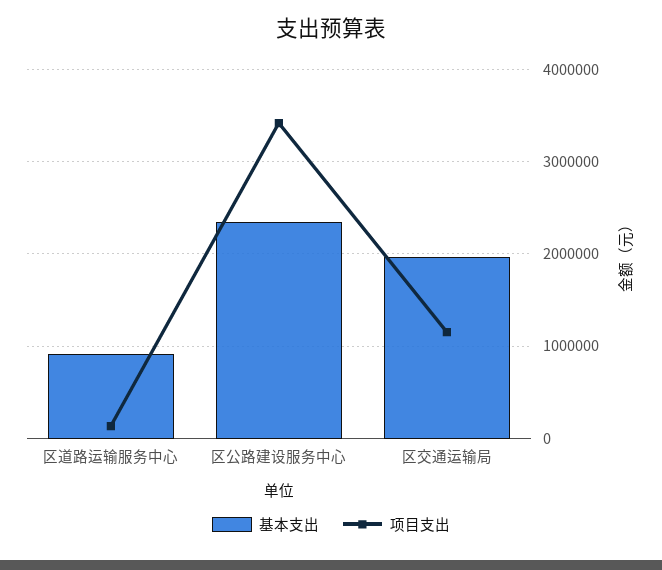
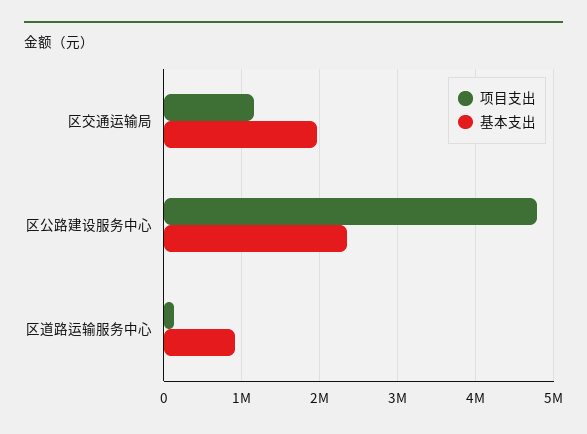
  {
    "基本支出": {
      "区道路运输服务中心": 900000,
      "区公路建设服务中心": 2400000,
      "区交通运输局": 2000000
    },
    "项目支出": {
      "区道路运输服务中心": 100000,
-     "区公路建设服务中心": 3400000,
+     "区公路建设服务中心": 4800000,
      "区交通运输局": 1200000
    }
  }

